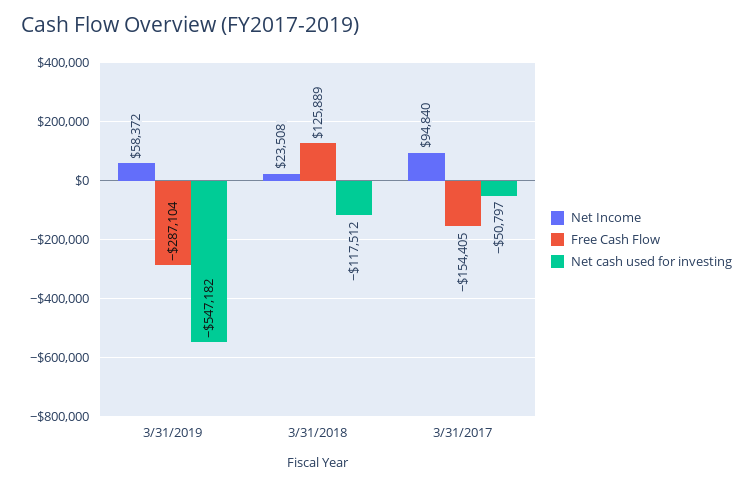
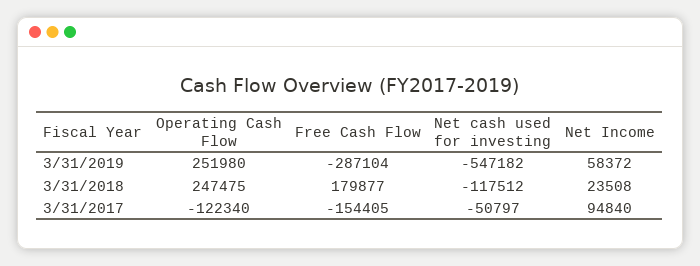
  {
    "Net Income": {
      "3/31/2019": 58372,
      "3/31/2018": 23508,
      "3/31/2017": 94840
    },
    "Free Cash Flow": {
      "3/31/2019": -287104,
-     "3/31/2018": 125889,
+     "3/31/2018": 179877,
      "3/31/2017": -154405
    },
    "Net cash used for investing": {
      "3/31/2019": -547182,
      "3/31/2018": -117512,
      "3/31/2017": -50797
-   }
+   },
+   "Operating Cash Flow": {
+     "3/31/2019": 251980,
+     "3/31/2018": 247475,
+     "3/31/2017": -122340
+   }
  }

